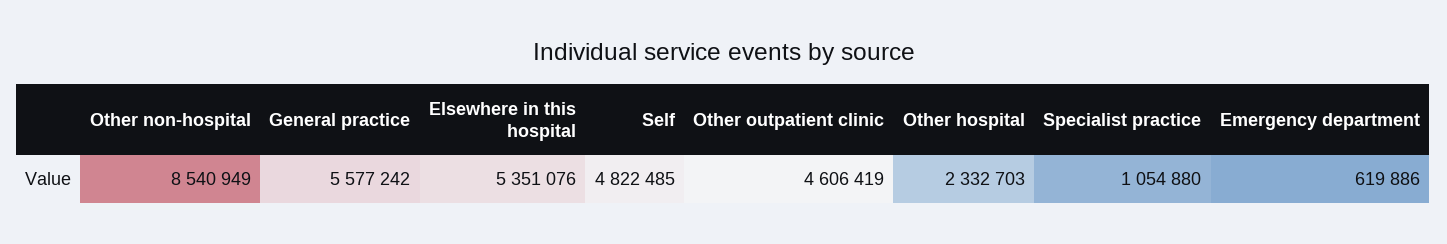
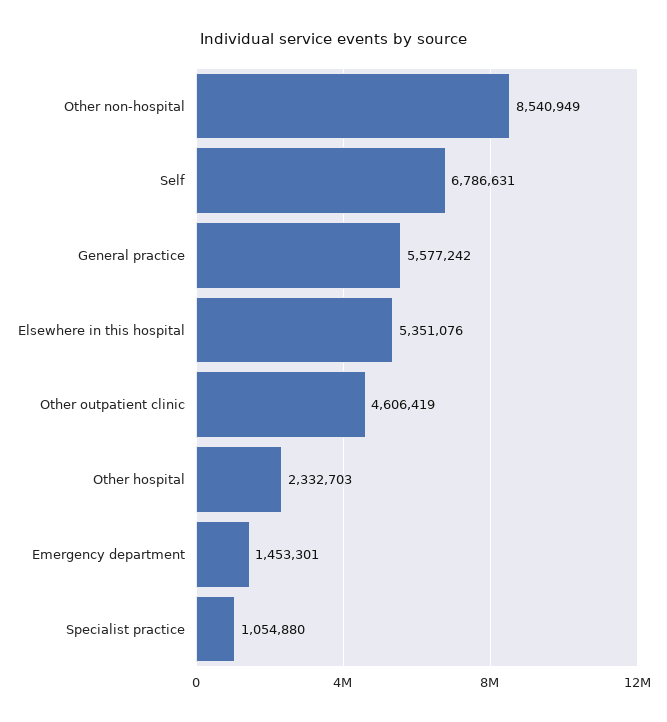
  {
    "Other non-hospital": 8540949,
    "General practice": 5577242,
    "Elsewhere in this hospital": 5351076,
-   "Self": 4822485,
+   "Self": 6786631,
    "Other outpatient clinic": 4606419,
    "Other hospital": 2332703,
    "Specialist practice": 1054880,
-   "Emergency department": 619886
+   "Emergency department": 1453301
  }

